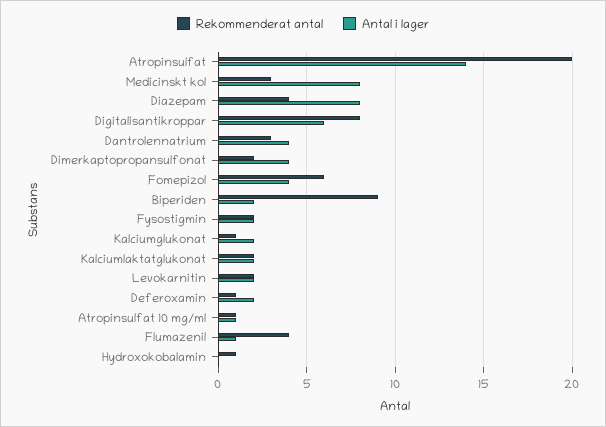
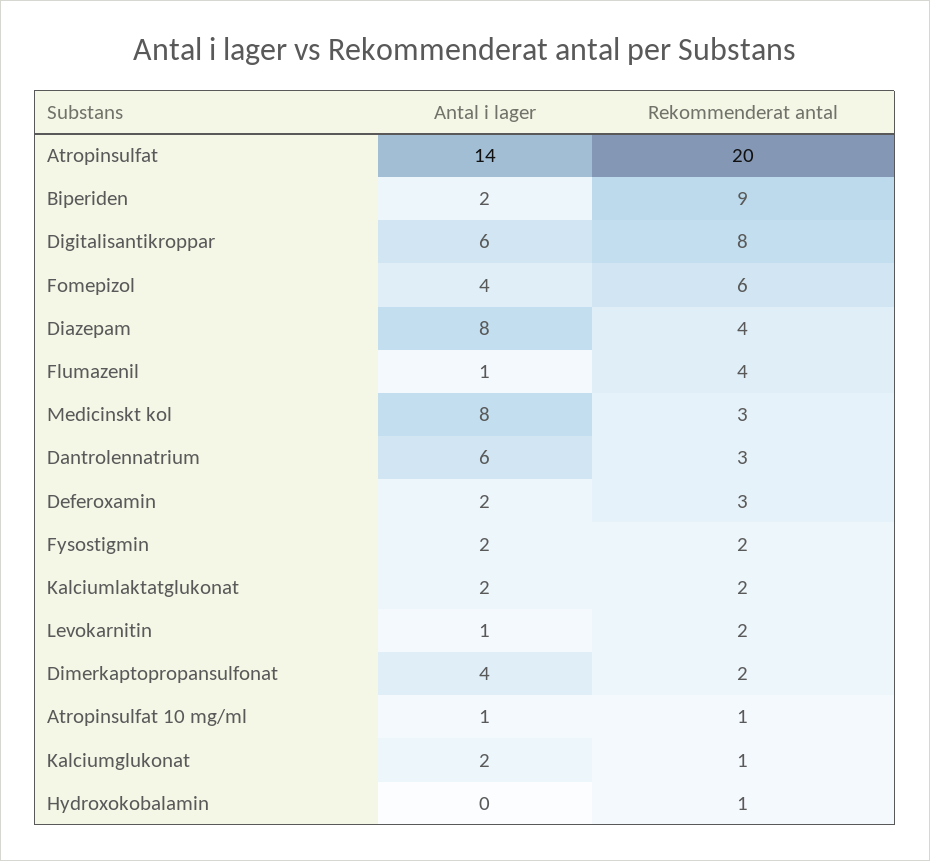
  {
    "Rekommenderat antal": {
      "Atropinsulfat": 20,
      "Medicinskt kol": 3,
      "Diazepam": 4,
      "Digitalisantikroppar": 8,
      "Dantrolennatrium": 3,
      "Dimerkaptopropansulfonat": 2,
      "Fomepizol": 6,
      "Biperiden": 9,
      "Fysostigmin": 2,
      "Kalciumglukonat": 1,
      "Kalciumlaktatglukonat": 2,
      "Levokarnitin": 2,
-     "Deferoxamin": 1,
+     "Deferoxamin": 3,
      "Atropinsulfat 10 mg/ml": 1,
      "Flumazenil": 4,
      "Hydroxokobalamin": 1
    },
    "Antal i lager": {
      "Atropinsulfat": 14,
      "Medicinskt kol": 8,
      "Diazepam": 8,
      "Digitalisantikroppar": 6,
-     "Dantrolennatrium": 4,
+     "Dantrolennatrium": 6,
      "Dimerkaptopropansulfonat": 4,
      "Fomepizol": 4,
      "Biperiden": 2,
      "Fysostigmin": 2,
      "Kalciumglukonat": 2,
      "Kalciumlaktatglukonat": 2,
-     "Levokarnitin": 2,
+     "Levokarnitin": 1,
      "Deferoxamin": 2,
      "Atropinsulfat 10 mg/ml": 1,
      "Flumazenil": 1,
      "Hydroxokobalamin": 0
    }
  }

